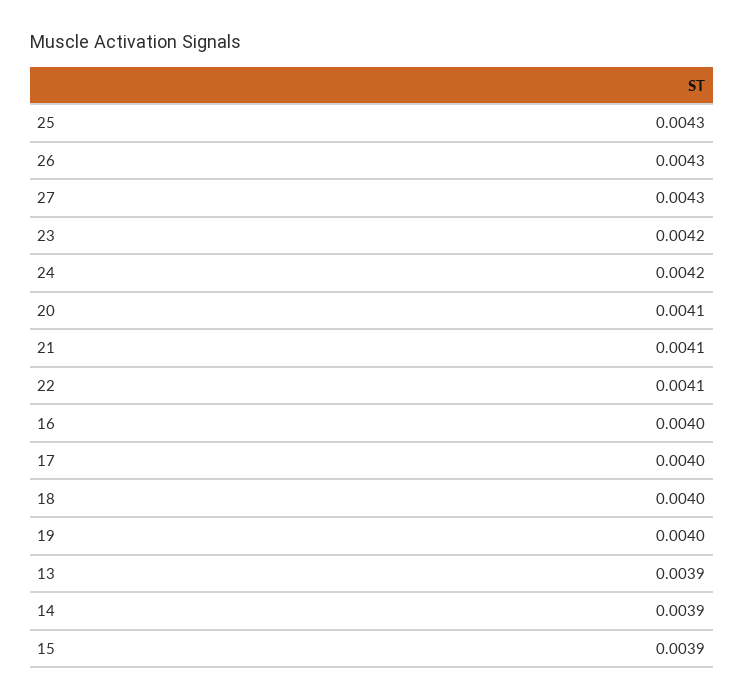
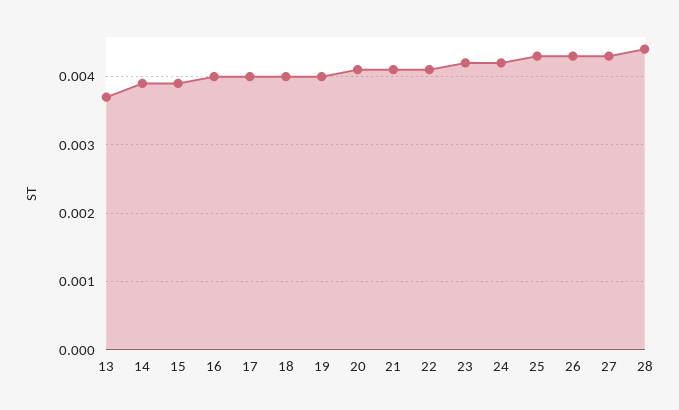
  {
    "25": 0.0043,
    "26": 0.0043,
    "27": 0.0043,
    "23": 0.0042,
    "24": 0.0042,
    "20": 0.0041,
    "21": 0.0041,
    "22": 0.0041,
    "16": 0.004,
    "17": 0.004,
    "18": 0.004,
    "19": 0.004,
-   "13": 0.0039,
+   "13": 0.0037,
    "14": 0.0039,
-   "15": 0.0039
+   "15": 0.0039,
+   "28": 0.0044
  }

